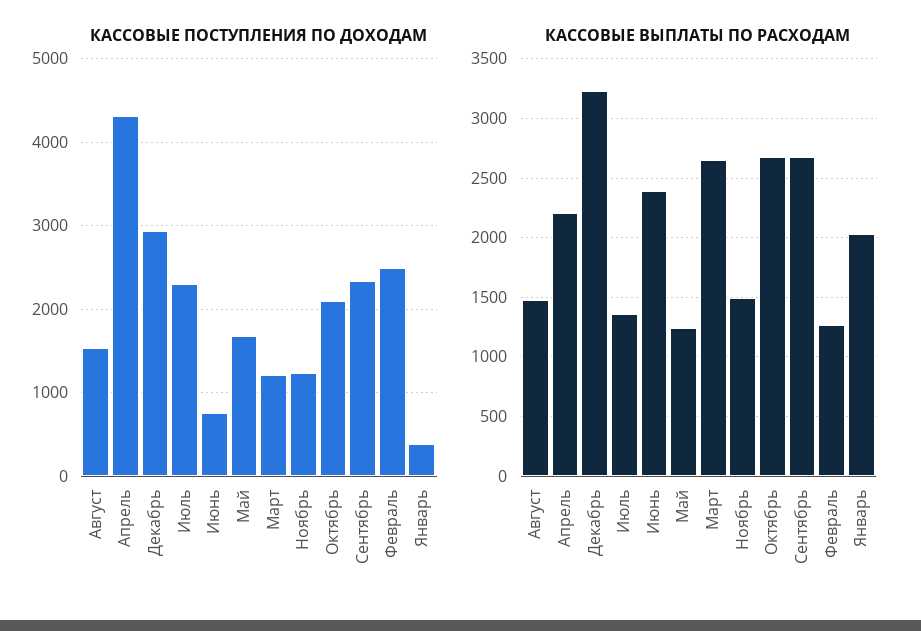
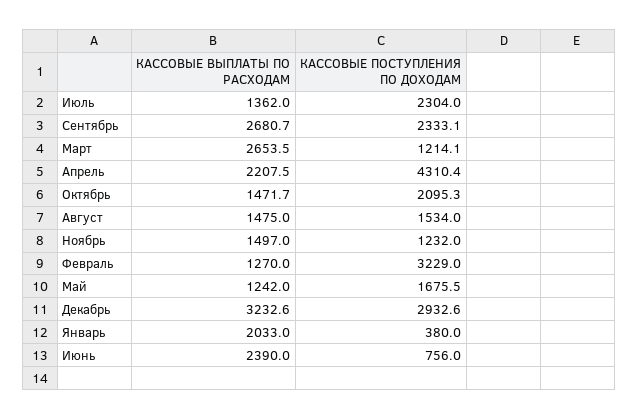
  {
    "КАССОВЫЕ ПОСТУПЛЕНИЯ ПО ДОХОДАМ": {
      "Август": 1534,
      "Апрель": 4310.4,
      "Декабрь": 2932.6,
      "Июль": 2304,
      "Июнь": 756,
      "Май": 1675.5,
      "Март": 1214.1,
      "Ноябрь": 1232,
      "Октябрь": 2095.3,
      "Сентябрь": 2333.1,
-     "Февраль": 2500,
+     "Февраль": 3229,
      "Январь": 380
    },
    "КАССОВЫЕ ВЫПЛАТЫ ПО РАСХОДАМ": {
      "Август": 1475,
      "Апрель": 2207.5,
      "Декабрь": 3232.6,
      "Июль": 1362,
      "Июнь": 2390,
      "Май": 1242,
      "Март": 2653.5,
      "Ноябрь": 1497,
-     "Октябрь": 2700,
+     "Октябрь": 1471.7,
      "Сентябрь": 2680.7,
      "Февраль": 1270,
      "Январь": 2033
    }
  }

